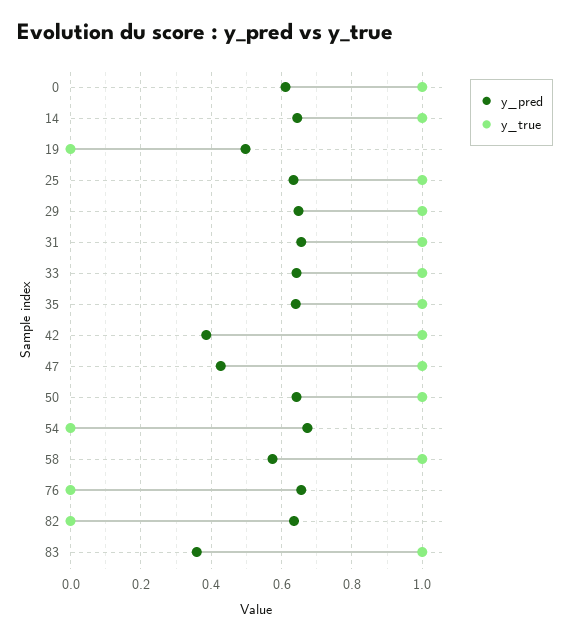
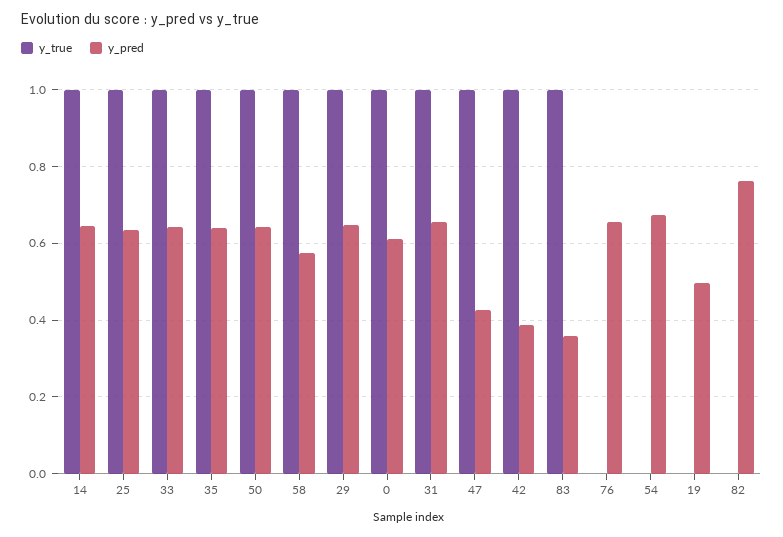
  {
    "y_pred": {
      "0": 0.62,
      "14": 0.64,
      "19": 0.5,
      "25": 0.64,
      "29": 0.64,
      "31": 0.66,
      "33": 0.64,
      "35": 0.64,
      "42": 0.38,
      "47": 0.42,
      "50": 0.64,
      "54": 0.68,
      "58": 0.58,
      "76": 0.66,
-     "82": 0.64,
+     "82": 0.76,
      "83": 0.36
    },
    "y_true": {
      "0": 1,
      "14": 1,
      "19": 0,
      "25": 1,
      "29": 1,
      "31": 1,
      "33": 1,
      "35": 1,
      "42": 1,
      "47": 1,
      "50": 1,
      "54": 0,
      "58": 1,
      "76": 0,
      "82": 0,
      "83": 1
    }
  }

